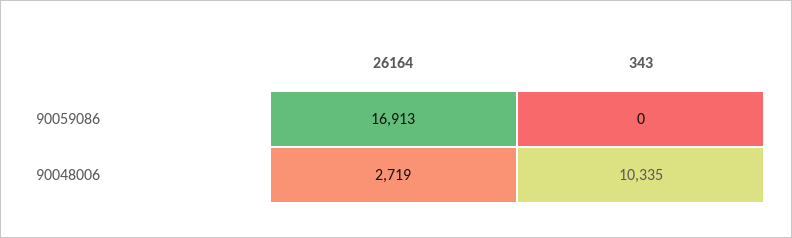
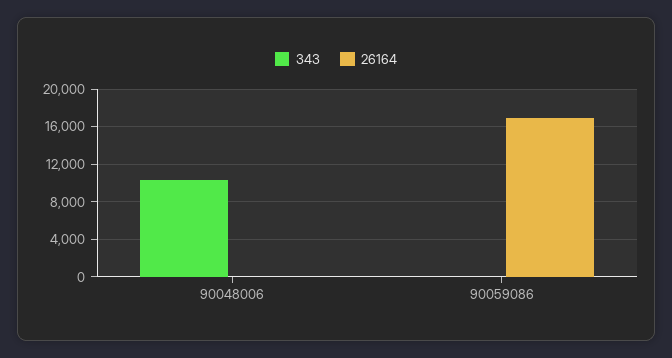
  {
    "26164": {
      "90059086": 16913,
-     "90048006": 2719
+     "90048006": 0
    },
    "343": {
      "90059086": 0,
      "90048006": 10335
    }
  }

